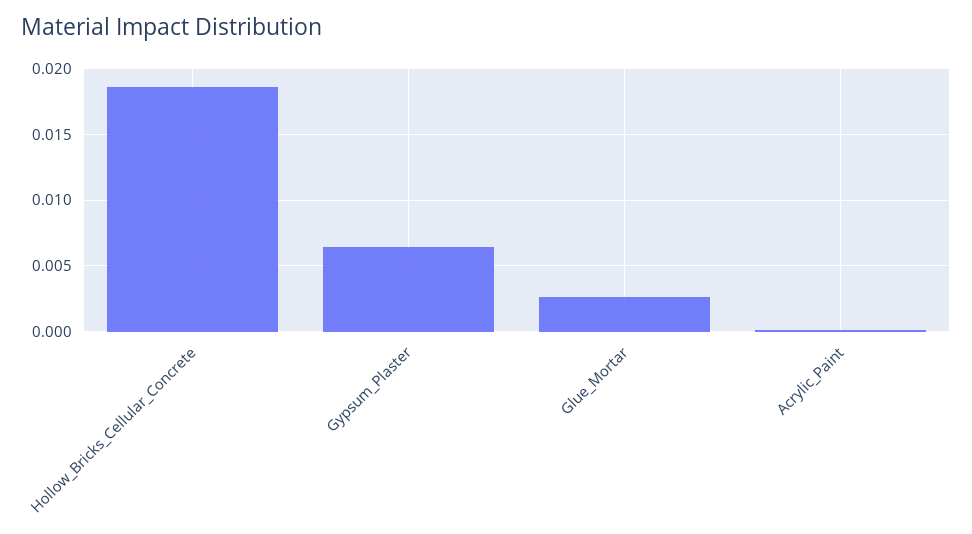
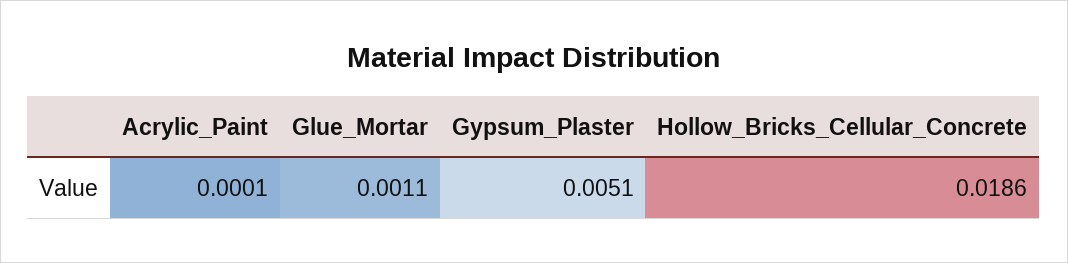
  {
    "Hollow_Bricks_Cellular_Concrete": 0.0186,
-   "Gypsum_Plaster": 0.0065,
+   "Gypsum_Plaster": 0.0051,
-   "Glue_Mortar": 0.0025,
+   "Glue_Mortar": 0.0011,
    "Acrylic_Paint": 0.0001
  }

